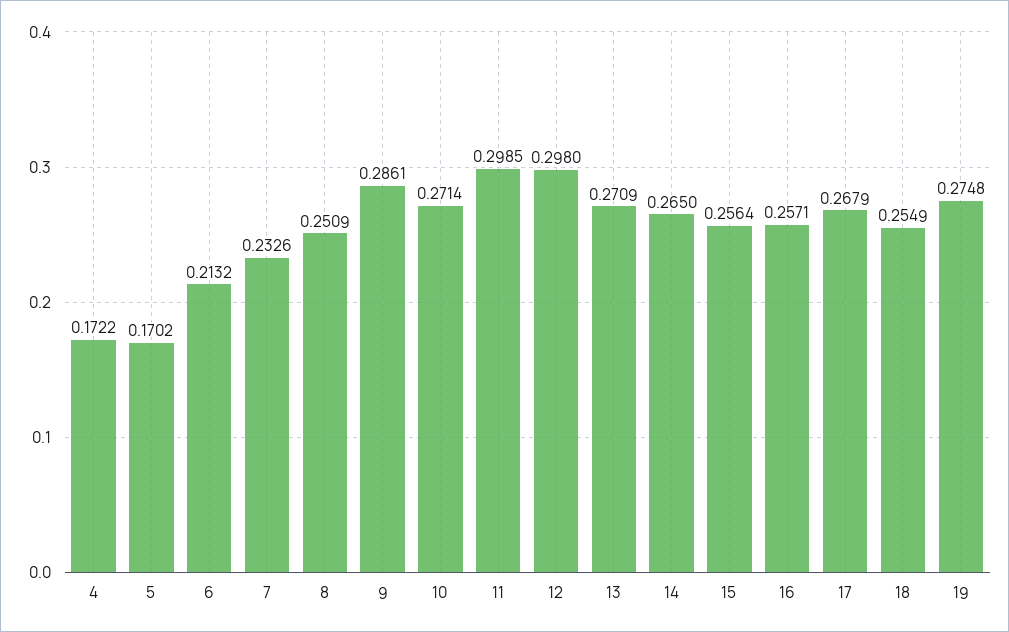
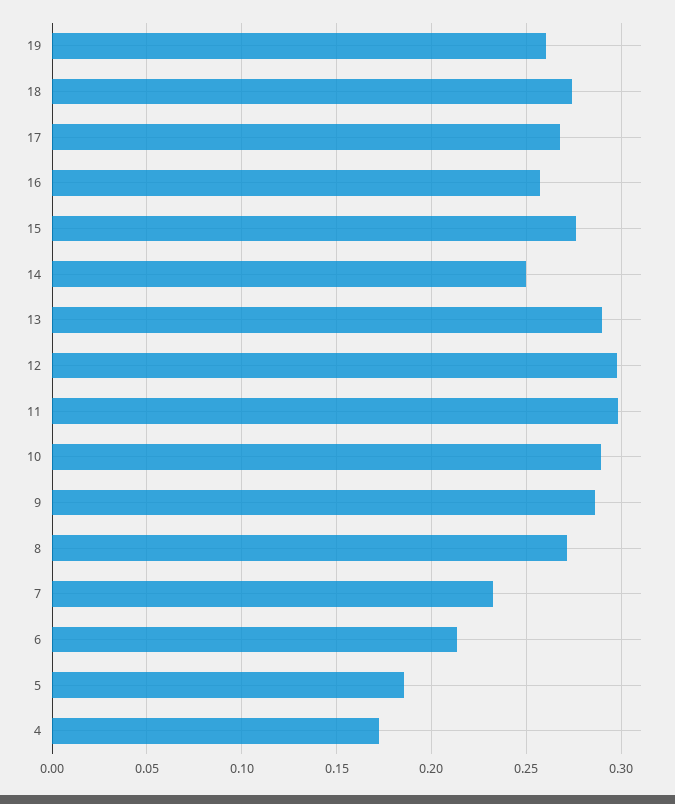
  {
    "4": 0.1722,
-   "5": 0.1702,
+   "5": 0.185,
    "6": 0.2132,
    "7": 0.2326,
-   "8": 0.2509,
+   "8": 0.27,
    "9": 0.2861,
-   "10": 0.2714,
+   "10": 0.29,
    "11": 0.2985,
    "12": 0.298,
-   "13": 0.2709,
+   "13": 0.29,
-   "14": 0.265,
+   "14": 0.25,
-   "15": 0.2564,
+   "15": 0.275,
    "16": 0.2571,
    "17": 0.2679,
-   "18": 0.2549,
+   "18": 0.275,
-   "19": 0.2748
+   "19": 0.26
  }

